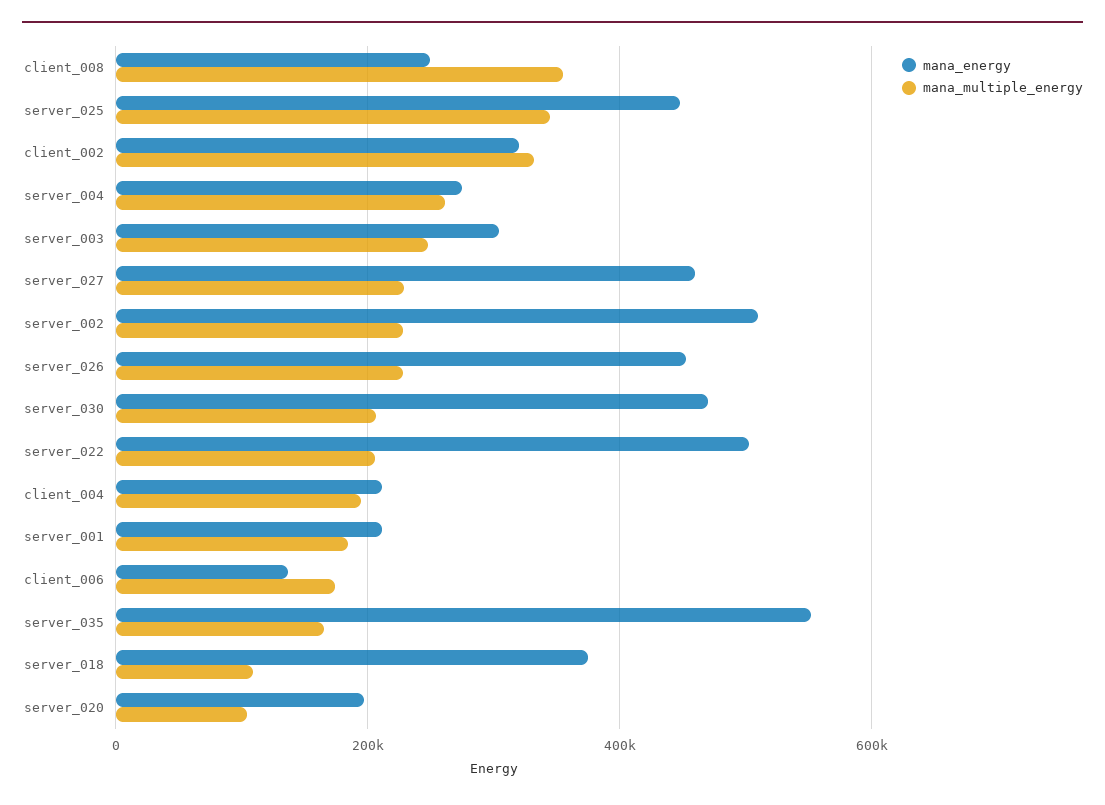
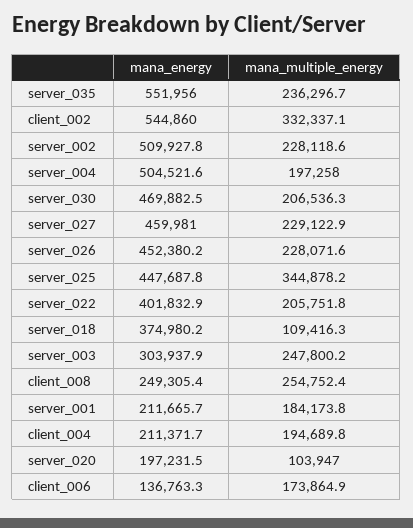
  {
    "mana_energy": {
      "client_008": 249305.4,
      "server_025": 447687.8,
-     "client_002": 320000,
+     "client_002": 544860,
-     "server_004": 280000,
+     "server_004": 504521.6,
      "server_003": 303937.9,
      "server_027": 459981,
      "server_002": 509927.8,
      "server_026": 452380.2,
      "server_030": 469882.5,
-     "server_022": 500000,
+     "server_022": 401832.9,
      "client_004": 211371.7,
      "server_001": 211665.7,
      "client_006": 136763.3,
      "server_035": 551956,
      "server_018": 374980.2,
      "server_020": 197231.5
    },
    "mana_multiple_energy": {
-     "client_008": 360000,
+     "client_008": 254752.4,
      "server_025": 344878.2,
      "client_002": 332337.1,
-     "server_004": 260000,
+     "server_004": 197258,
      "server_003": 247800.2,
      "server_027": 229122.9,
      "server_002": 228118.6,
      "server_026": 228071.6,
      "server_030": 206536.3,
      "server_022": 205751.8,
      "client_004": 194689.8,
      "server_001": 184173.8,
      "client_006": 173864.9,
-     "server_035": 160000,
+     "server_035": 236296.7,
      "server_018": 109416.3,
      "server_020": 103947
    }
  }

